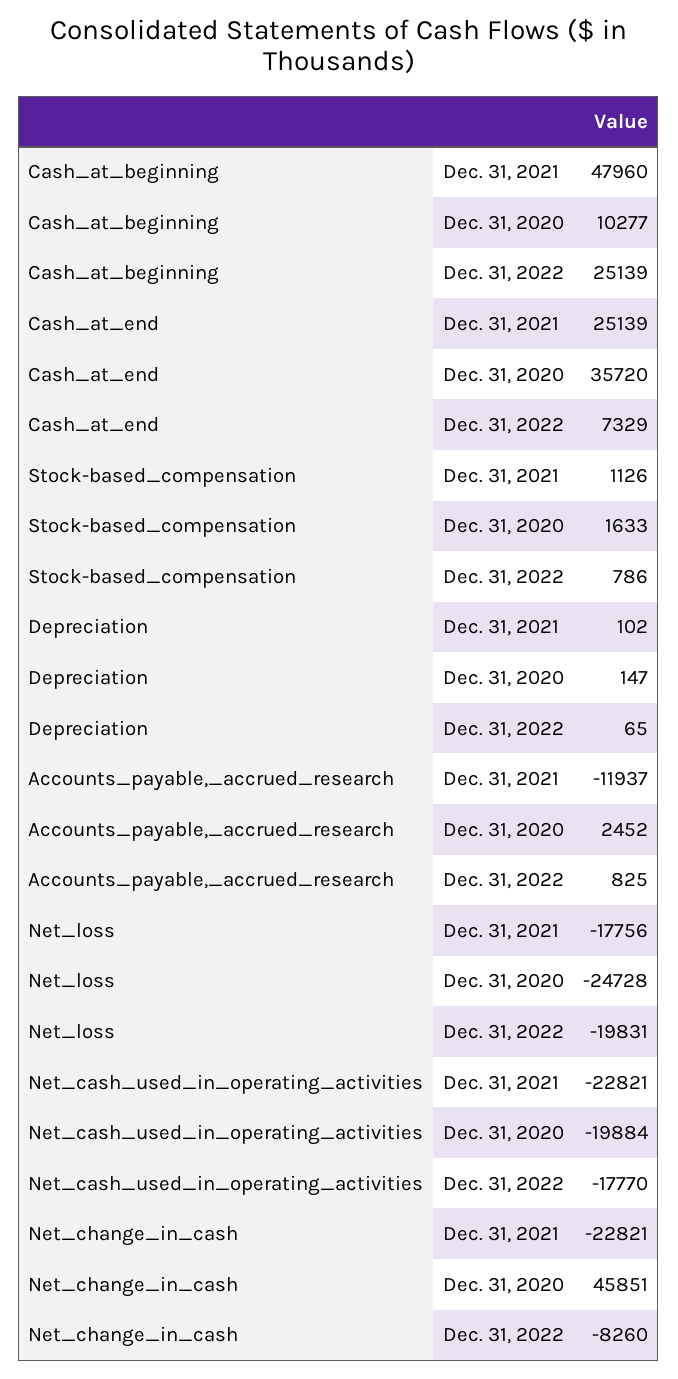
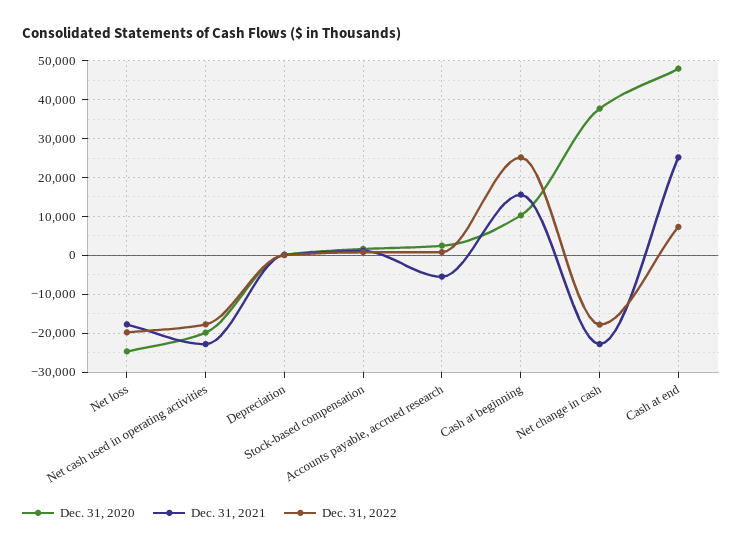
  {
    "Dec. 31, 2021": {
-     "Cash_at_beginning": 47960,
+     "Cash_at_beginning": 16000,
      "Cash_at_end": 25139,
      "Stock-based_compensation": 1126,
      "Depreciation": 102,
-     "Accounts_payable,_accrued_research": -11937,
+     "Accounts_payable,_accrued_research": -6000,
      "Net_loss": -17756,
      "Net_cash_used_in_operating_activities": -22821,
      "Net_change_in_cash": -22821
    },
    "Dec. 31, 2020": {
      "Cash_at_beginning": 10277,
-     "Cash_at_end": 35720,
+     "Cash_at_end": 48000,
      "Stock-based_compensation": 1633,
      "Depreciation": 147,
      "Accounts_payable,_accrued_research": 2452,
      "Net_loss": -24728,
      "Net_cash_used_in_operating_activities": -19884,
-     "Net_change_in_cash": 45851
+     "Net_change_in_cash": 38000
    },
    "Dec. 31, 2022": {
      "Cash_at_beginning": 25139,
      "Cash_at_end": 7329,
      "Stock-based_compensation": 786,
      "Depreciation": 65,
      "Accounts_payable,_accrued_research": 825,
      "Net_loss": -19831,
      "Net_cash_used_in_operating_activities": -17770,
-     "Net_change_in_cash": -8260
+     "Net_change_in_cash": -18000
    }
  }

